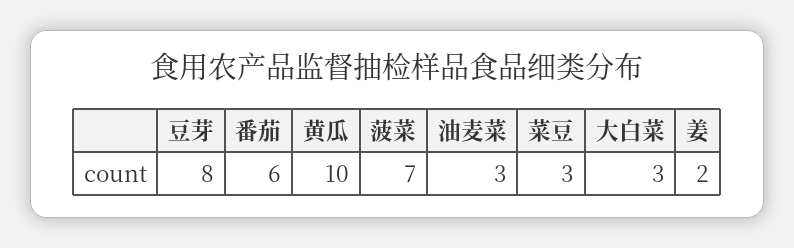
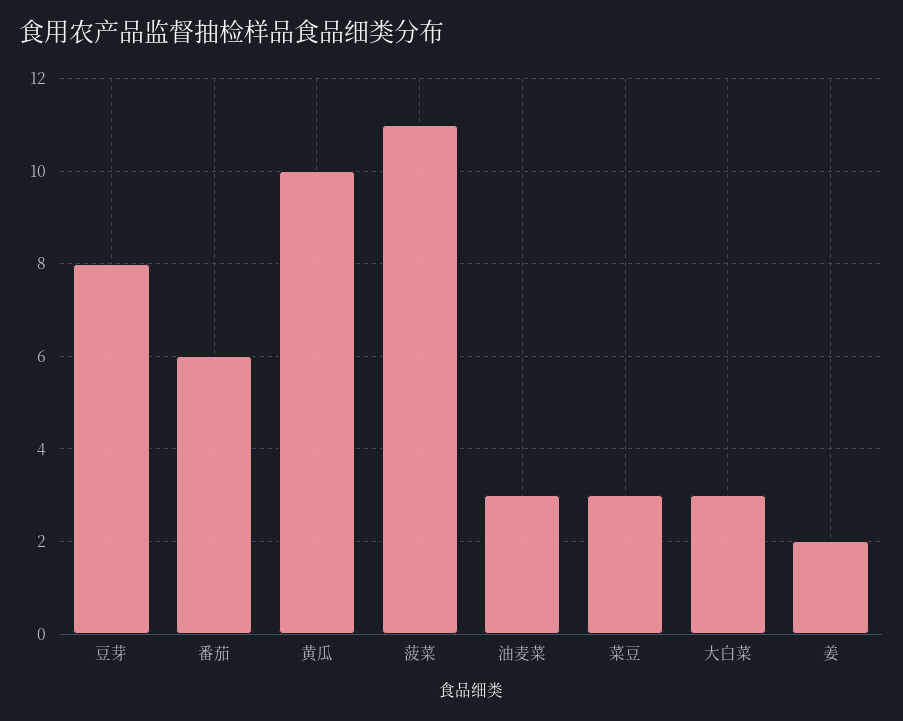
  {
    "豆芽": 8,
    "番茄": 6,
    "黄瓜": 10,
-   "菠菜": 7,
+   "菠菜": 11,
    "油麦菜": 3,
    "菜豆": 3,
    "大白菜": 3,
    "姜": 2
  }

